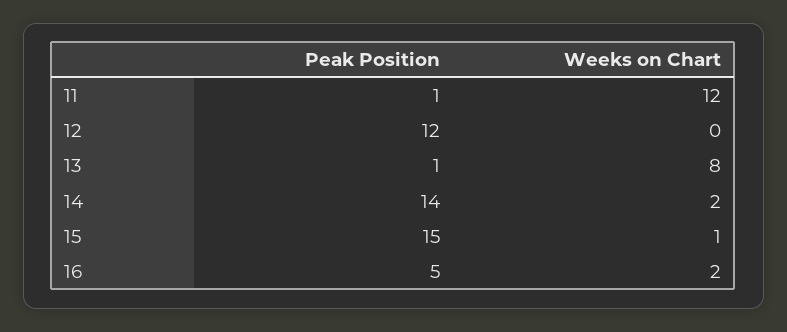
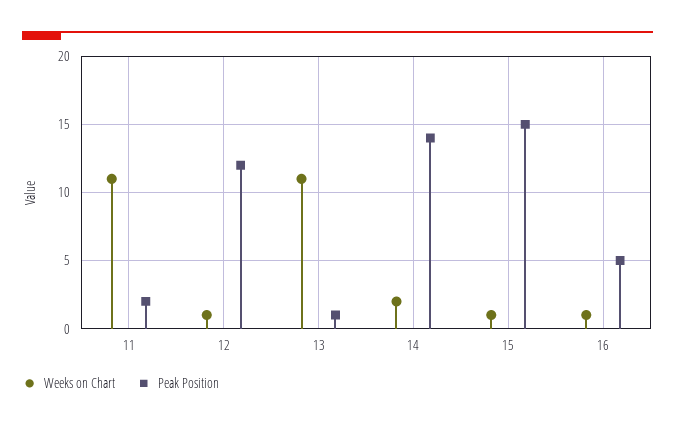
  {
    "Peak Position": {
-     "11": 1,
+     "11": 2,
      "12": 12,
      "13": 1,
      "14": 14,
      "15": 15,
      "16": 5
    },
    "Weeks on Chart": {
-     "11": 12,
+     "11": 11,
-     "12": 0,
+     "12": 1,
-     "13": 8,
+     "13": 11,
      "14": 2,
      "15": 1,
-     "16": 2
+     "16": 1
    }
  }

